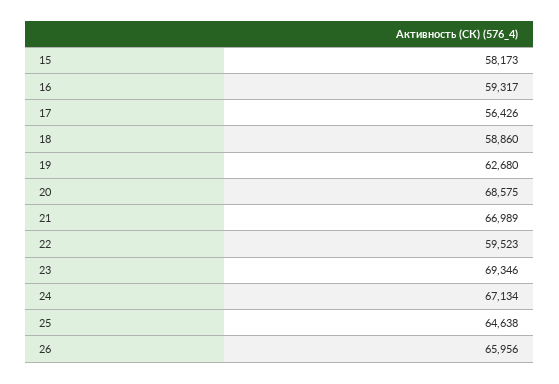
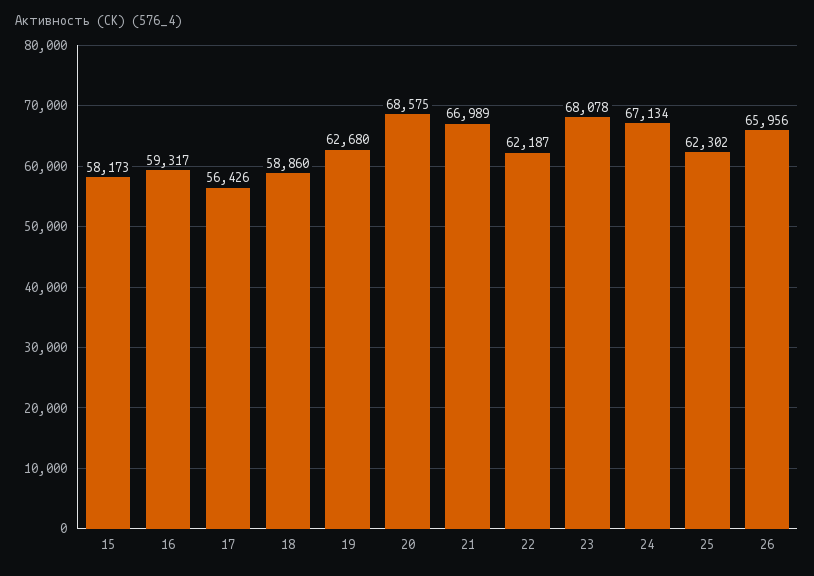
  {
    "15": 58173,
    "16": 59317,
    "17": 56426,
    "18": 58860,
    "19": 62680,
    "20": 68575,
    "21": 66989,
-   "22": 59523,
+   "22": 62187,
-   "23": 69346,
+   "23": 68078,
    "24": 67134,
-   "25": 64638,
+   "25": 62302,
    "26": 65956
  }

